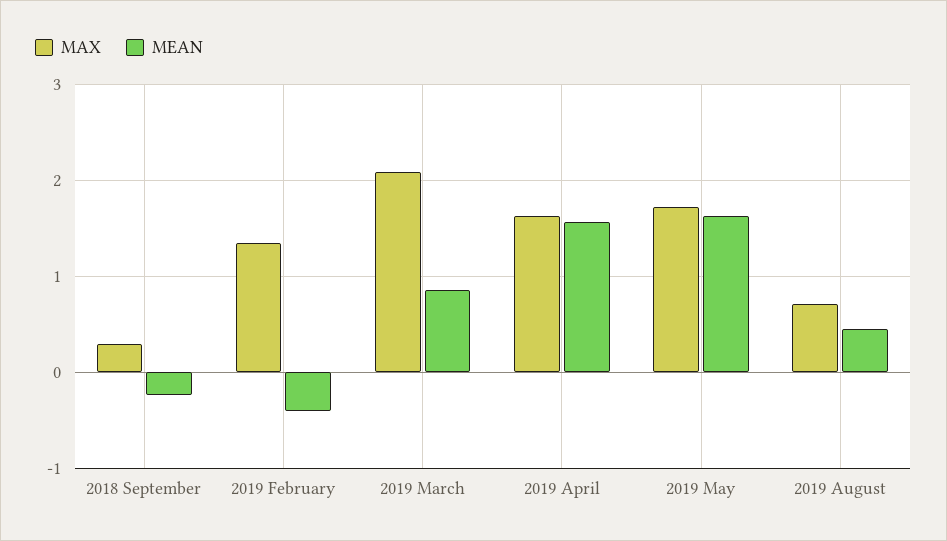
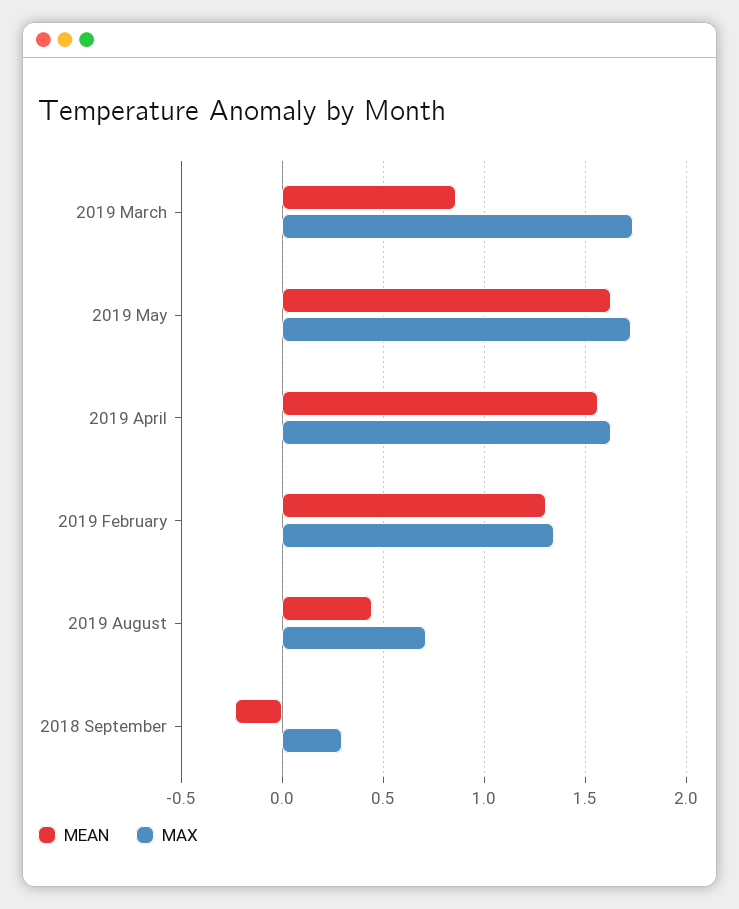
  {
    "MAX": {
      "2018 September": 0.3,
      "2019 February": 1.35,
-     "2019 March": 2.1,
+     "2019 March": 1.75,
      "2019 April": 1.65,
      "2019 May": 1.75,
      "2019 August": 0.7
    },
    "MEAN": {
      "2018 September": -0.25,
-     "2019 February": -0.4,
+     "2019 February": 1.3,
      "2019 March": 0.85,
      "2019 April": 1.55,
      "2019 May": 1.65,
      "2019 August": 0.45
    }
  }

